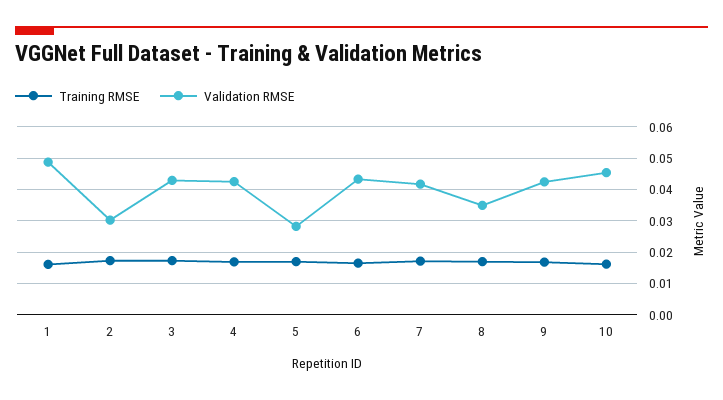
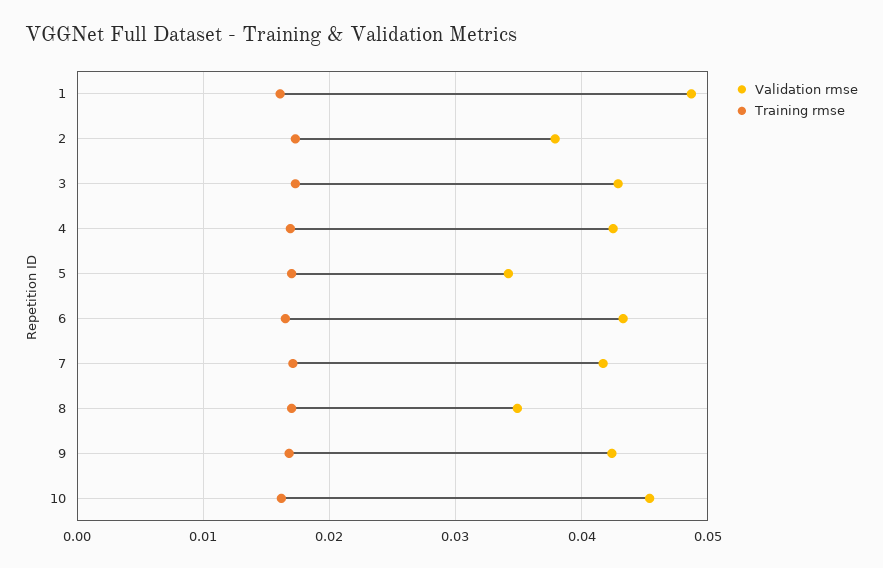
  {
    "Training RMSE": {
      "1": 0.016,
      "2": 0.017,
      "3": 0.017,
      "4": 0.017,
      "5": 0.017,
      "6": 0.017,
      "7": 0.017,
      "8": 0.017,
      "9": 0.017,
      "10": 0.016
    },
    "Validation RMSE": {
      "1": 0.049,
-     "2": 0.03,
+     "2": 0.038,
      "3": 0.043,
      "4": 0.043,
-     "5": 0.028,
+     "5": 0.034,
      "6": 0.043,
      "7": 0.042,
      "8": 0.035,
      "9": 0.042,
      "10": 0.045
    }
  }

